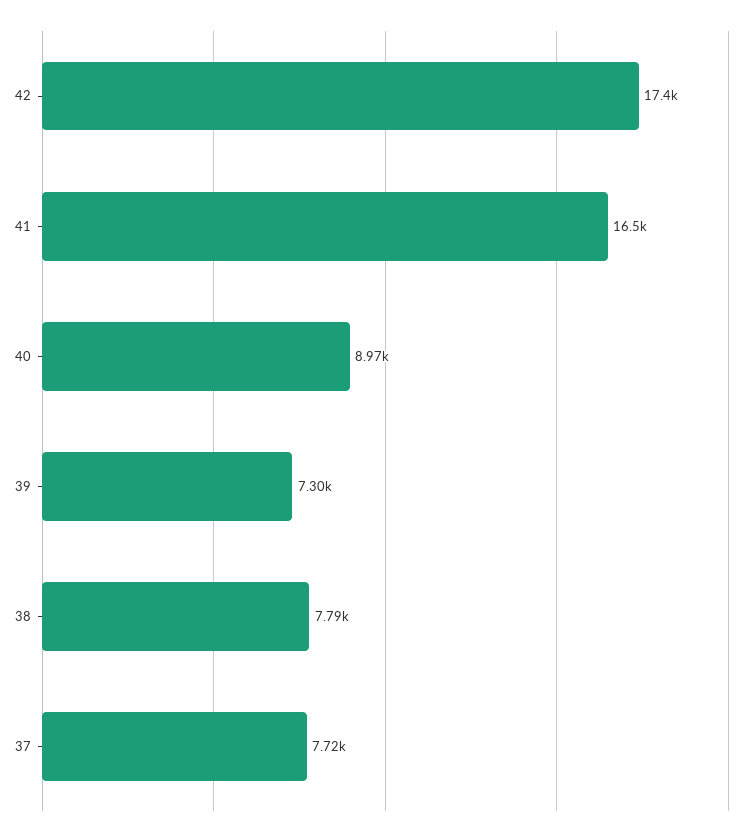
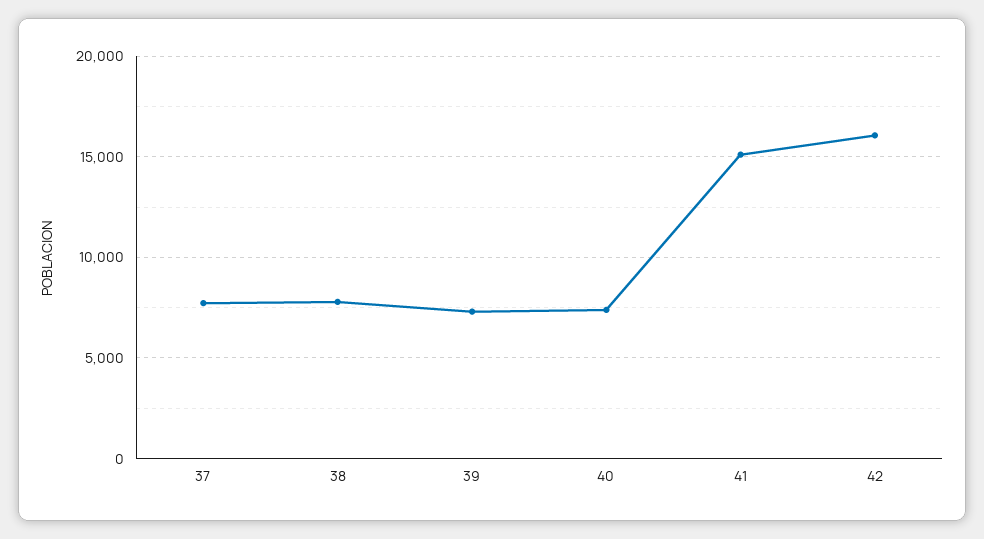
  {
-   "42": 17400,
+   "42": 16000,
-   "41": 16500,
+   "41": 15000,
-   "40": 8970,
+   "40": 7500,
    "39": 7300,
    "38": 7790,
    "37": 7720
  }

